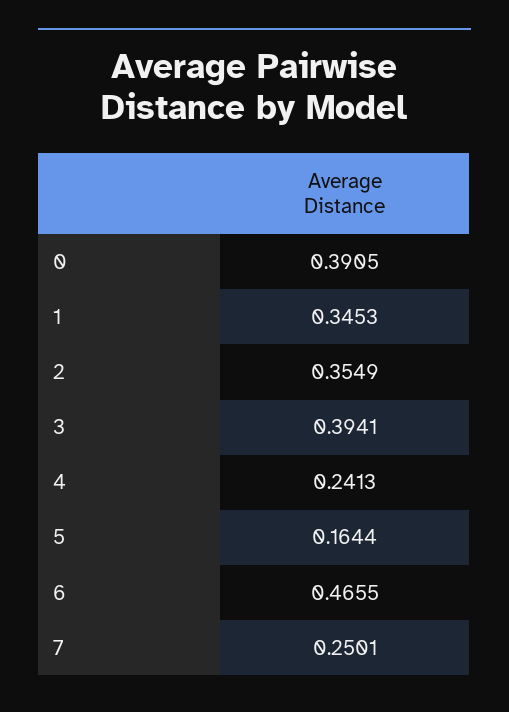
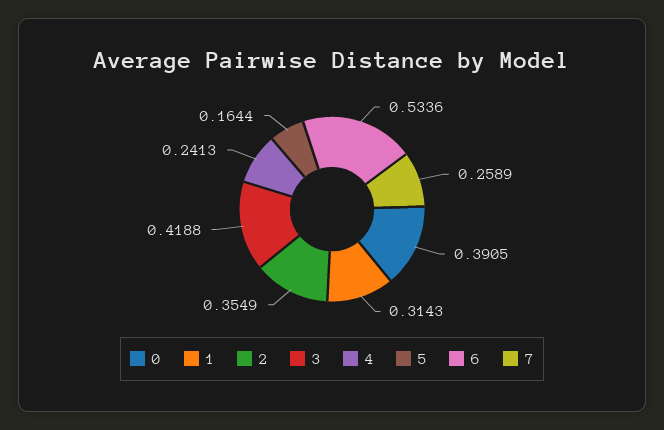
  {
    "0": 0.3905,
-   "1": 0.3453,
+   "1": 0.3143,
    "2": 0.3549,
-   "3": 0.3941,
+   "3": 0.4188,
    "4": 0.2413,
    "5": 0.1644,
-   "6": 0.4655,
+   "6": 0.5336,
-   "7": 0.2501
+   "7": 0.2589
  }

